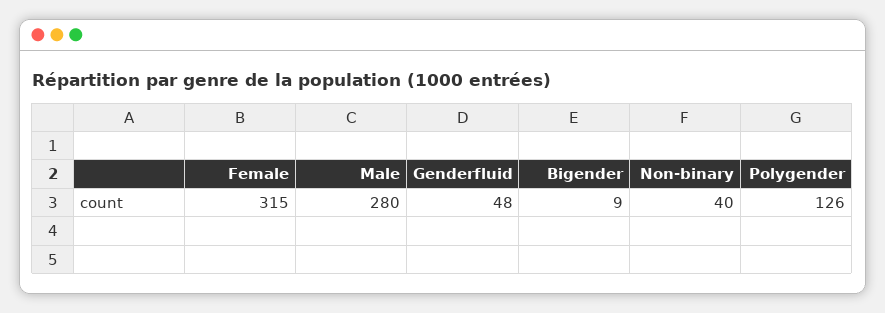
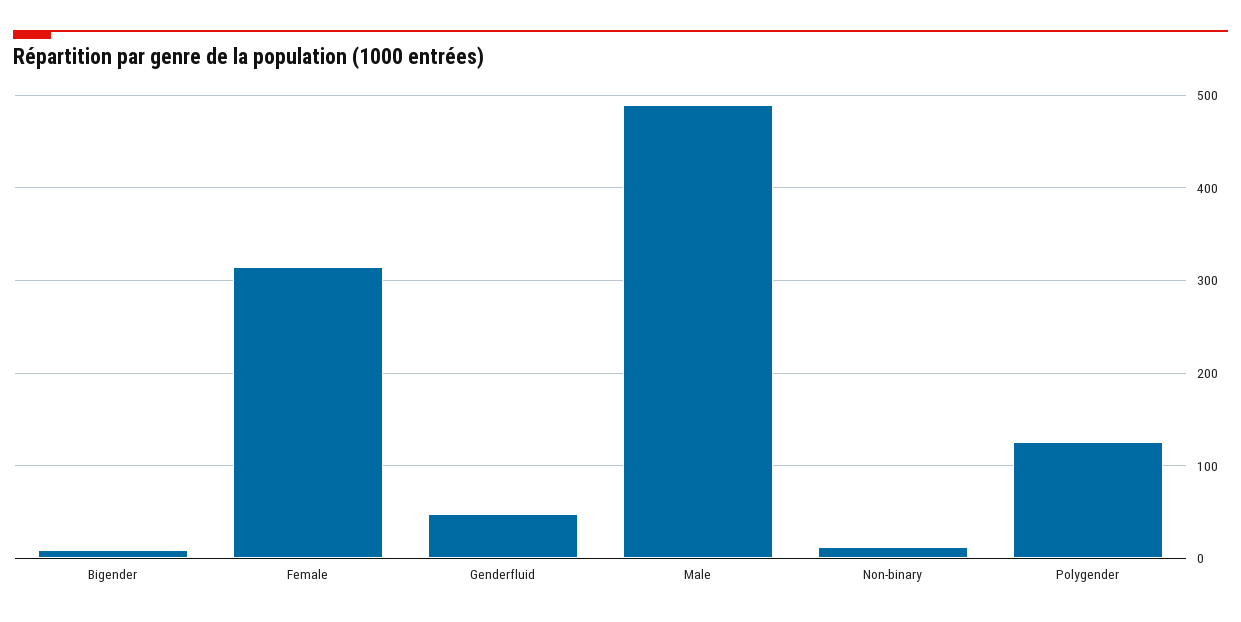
  {
    "Female": 315,
-   "Male": 280,
+   "Male": 490,
    "Genderfluid": 48,
    "Bigender": 9,
-   "Non-binary": 40,
+   "Non-binary": 10,
    "Polygender": 126
  }

